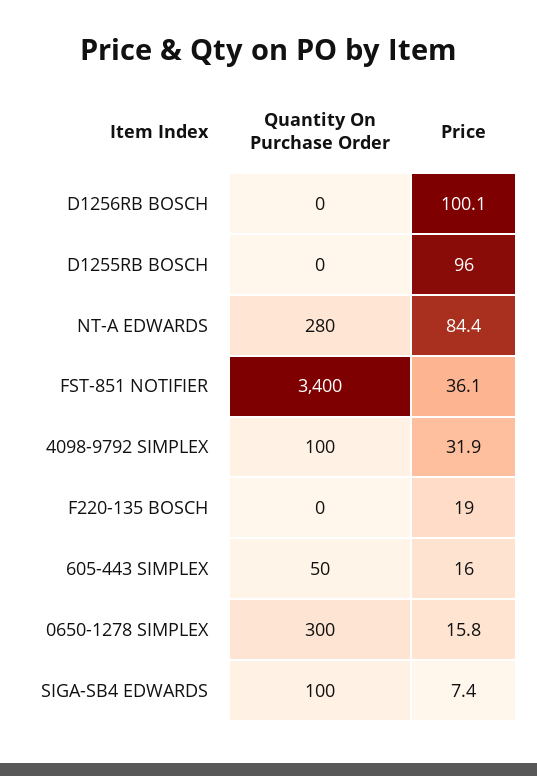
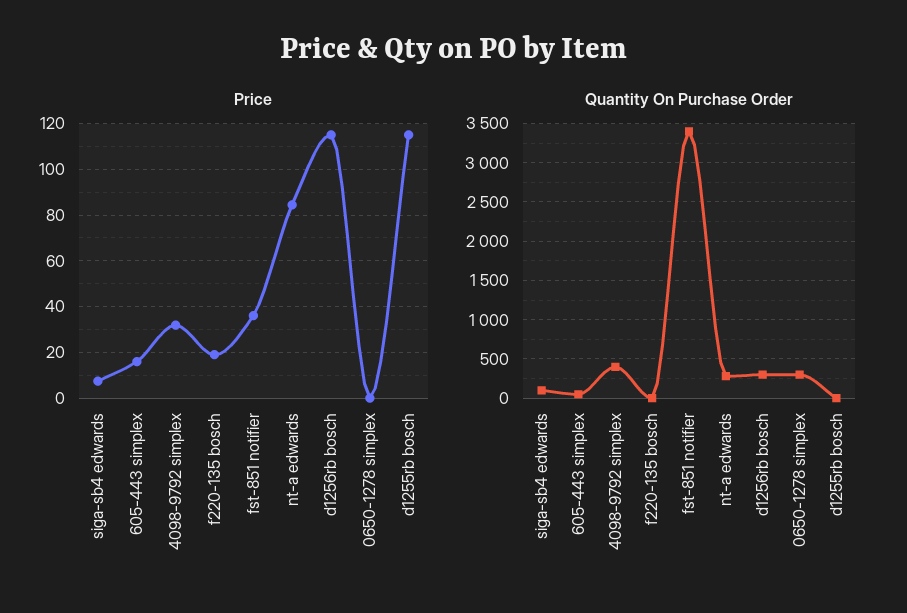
  {
    "Quantity On Purchase Order": {
-     "D1256RB BOSCH": 0,
+     "D1256RB BOSCH": 300,
      "D1255RB BOSCH": 0,
      "NT-A EDWARDS": 280,
      "FST-851 NOTIFIER": 3400,
-     "4098-9792 SIMPLEX": 100,
+     "4098-9792 SIMPLEX": 400,
      "F220-135 BOSCH": 0,
      "605-443 SIMPLEX": 50,
      "0650-1278 SIMPLEX": 300,
      "SIGA-SB4 EDWARDS": 100
    },
    "Price": {
-     "D1256RB BOSCH": 100.1,
+     "D1256RB BOSCH": 115,
-     "D1255RB BOSCH": 96,
+     "D1255RB BOSCH": 115,
      "NT-A EDWARDS": 84.4,
      "FST-851 NOTIFIER": 36.1,
      "4098-9792 SIMPLEX": 31.9,
      "F220-135 BOSCH": 19,
      "605-443 SIMPLEX": 16,
-     "0650-1278 SIMPLEX": 15.8,
+     "0650-1278 SIMPLEX": 0,
      "SIGA-SB4 EDWARDS": 7.4
    }
  }

